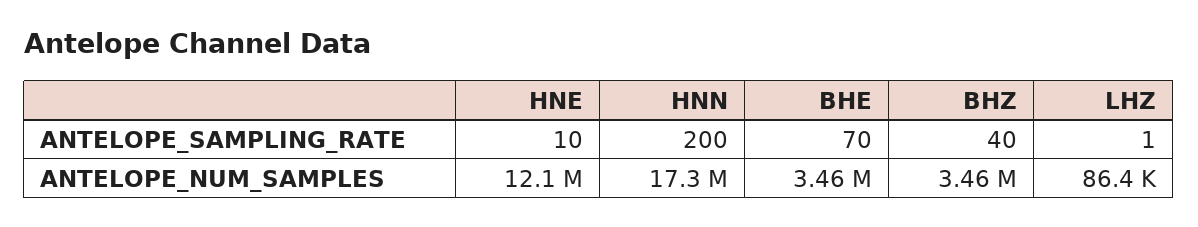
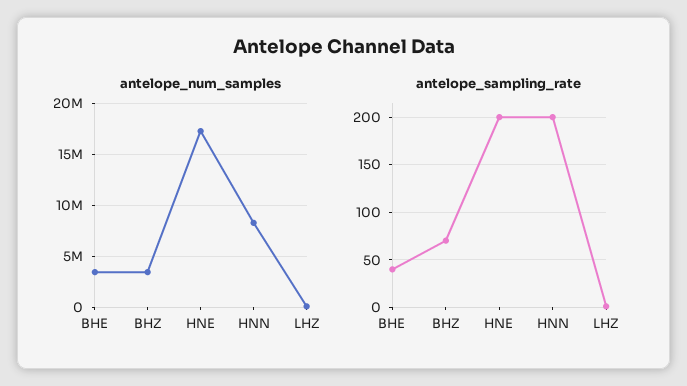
  {
    "ANTELOPE_SAMPLING_RATE": {
-     "HNE": 10,
+     "HNE": 200,
      "HNN": 200,
-     "BHE": 70,
+     "BHE": 40,
-     "BHZ": 40,
+     "BHZ": 70,
      "LHZ": 1
    },
    "ANTELOPE_NUM_SAMPLES": {
-     "HNE": 12100000,
+     "HNE": 17000000,
-     "HNN": 17300000,
+     "HNN": 8000000,
      "BHE": 3460000,
      "BHZ": 3460000,
      "LHZ": 86400
    }
  }

